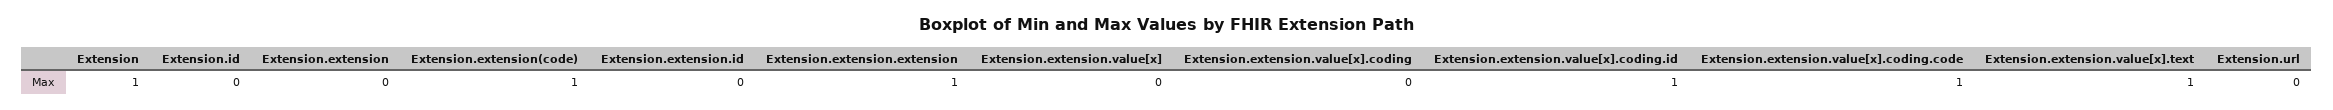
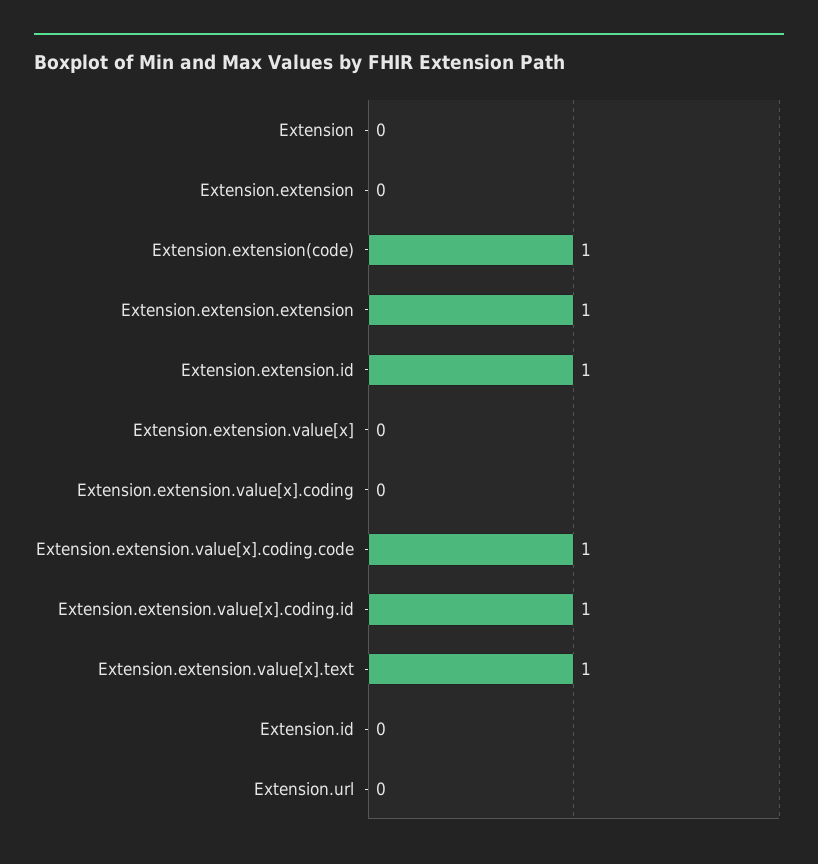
  {
-   "Extension": 1,
+   "Extension": 0,
    "Extension.id": 0,
    "Extension.extension": 0,
    "Extension.extension(code)": 1,
-   "Extension.extension.id": 0,
+   "Extension.extension.id": 1,
    "Extension.extension.extension": 1,
    "Extension.extension.value[x]": 0,
    "Extension.extension.value[x].coding": 0,
    "Extension.extension.value[x].coding.id": 1,
    "Extension.extension.value[x].coding.code": 1,
    "Extension.extension.value[x].text": 1,
    "Extension.url": 0
  }

